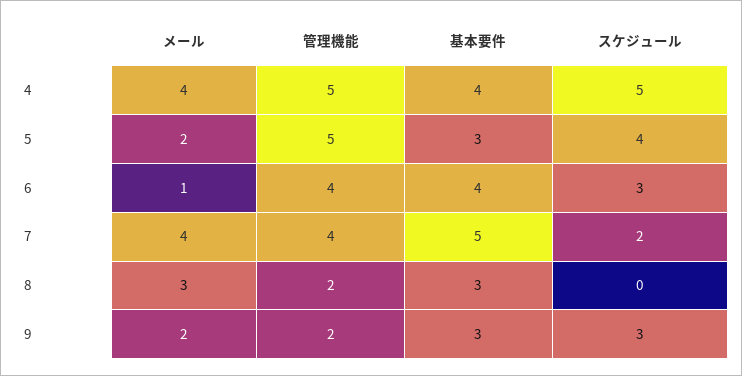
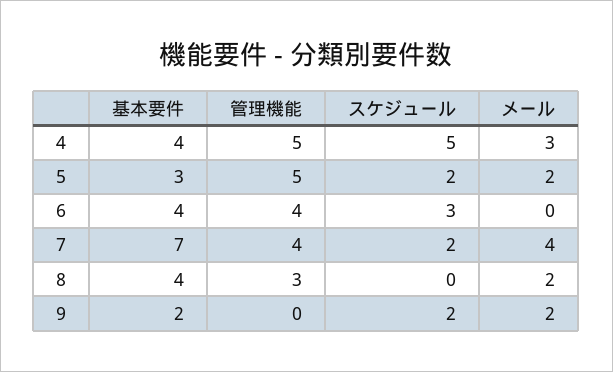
  {
    "メール": {
-     "4": 4,
+     "4": 3,
      "5": 2,
-     "6": 1,
+     "6": 0,
      "7": 4,
-     "8": 3,
+     "8": 2,
      "9": 2
    },
    "管理機能": {
      "4": 5,
      "5": 5,
      "6": 4,
      "7": 4,
-     "8": 2,
+     "8": 3,
-     "9": 2
+     "9": 0
    },
    "基本要件": {
      "4": 4,
      "5": 3,
      "6": 4,
-     "7": 5,
+     "7": 7,
-     "8": 3,
+     "8": 4,
-     "9": 3
+     "9": 2
    },
    "スケジュール": {
      "4": 5,
-     "5": 4,
+     "5": 2,
      "6": 3,
      "7": 2,
      "8": 0,
-     "9": 3
+     "9": 2
    }
  }

